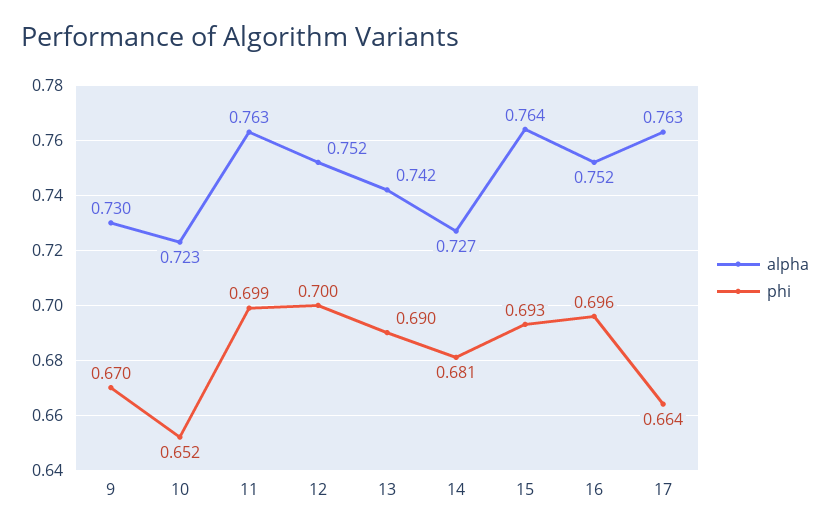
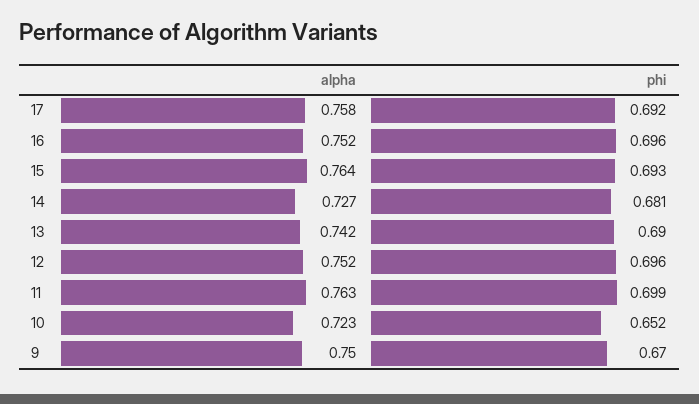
  {
    "alpha": {
-     "9": 0.73,
+     "9": 0.75,
      "10": 0.723,
      "11": 0.763,
      "12": 0.752,
      "13": 0.742,
      "14": 0.727,
      "15": 0.764,
      "16": 0.752,
-     "17": 0.763
+     "17": 0.758
    },
    "phi": {
      "9": 0.67,
      "10": 0.652,
      "11": 0.699,
-     "12": 0.7,
+     "12": 0.696,
      "13": 0.69,
      "14": 0.681,
      "15": 0.693,
      "16": 0.696,
-     "17": 0.664
+     "17": 0.692
    }
  }

